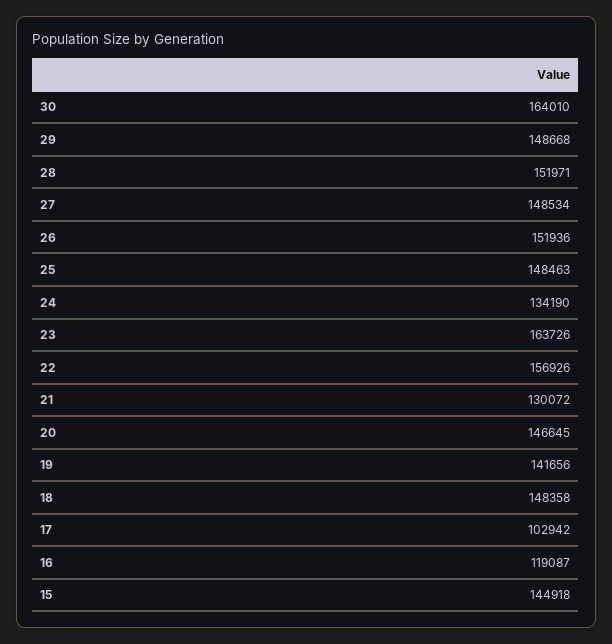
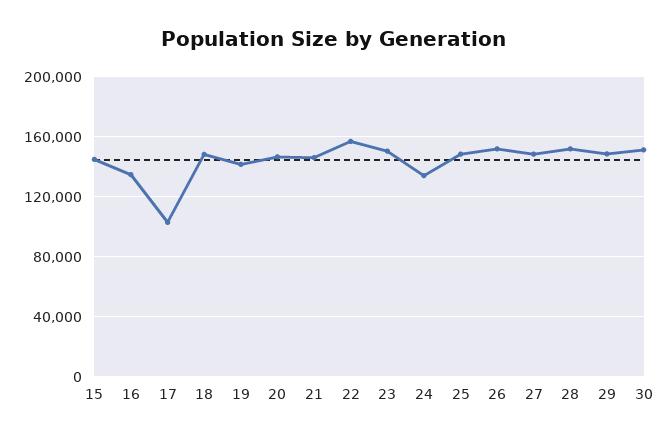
  {
-   "30": 164010,
+   "30": 150000,
    "29": 148668,
    "28": 151971,
    "27": 148534,
    "26": 151936,
    "25": 148463,
    "24": 134190,
-   "23": 163726,
+   "23": 150000,
    "22": 156926,
-   "21": 130072,
+   "21": 145000,
    "20": 146645,
    "19": 141656,
    "18": 148358,
    "17": 102942,
-   "16": 119087,
+   "16": 135000,
    "15": 144918
  }

